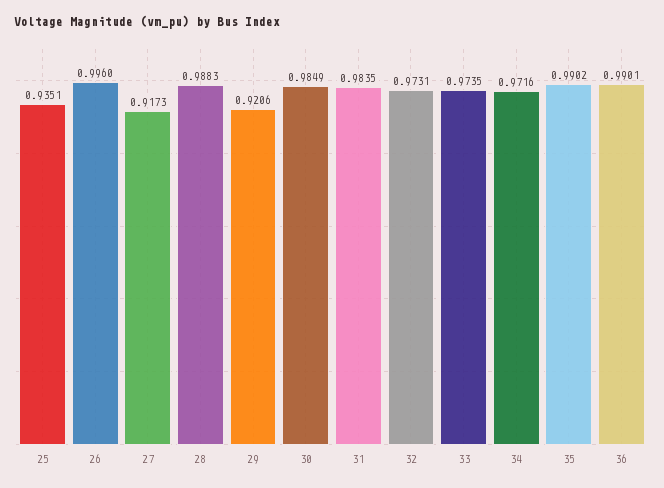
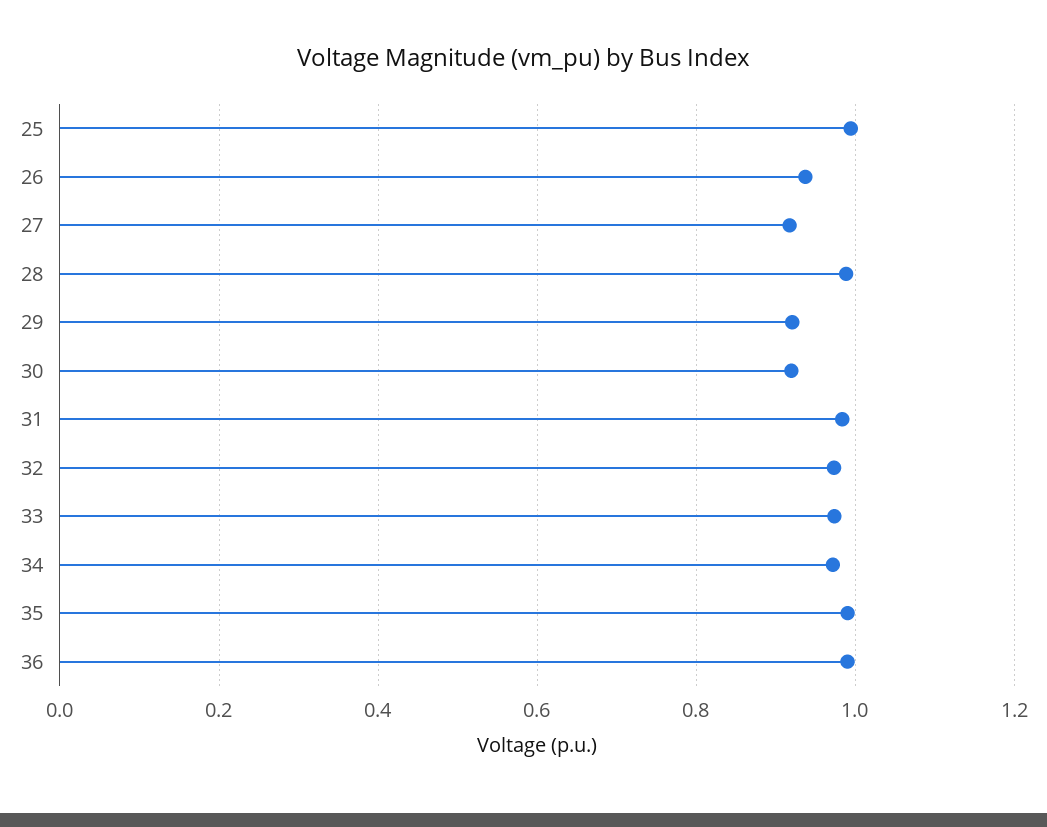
  {
-   "25": 0.9351,
+   "25": 1,
-   "26": 0.996,
+   "26": 0.94,
    "27": 0.9173,
    "28": 0.9883,
    "29": 0.9206,
-   "30": 0.9849,
+   "30": 0.92,
    "31": 0.9835,
    "32": 0.9731,
    "33": 0.9735,
    "34": 0.9716,
    "35": 0.9902,
    "36": 0.9901
  }

